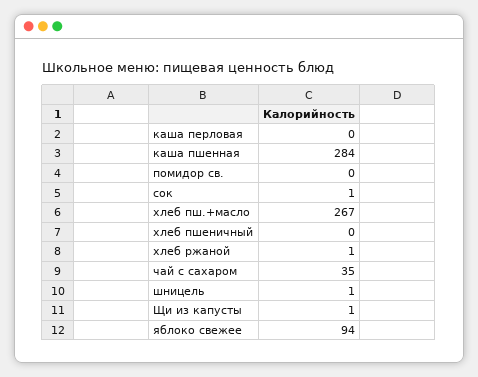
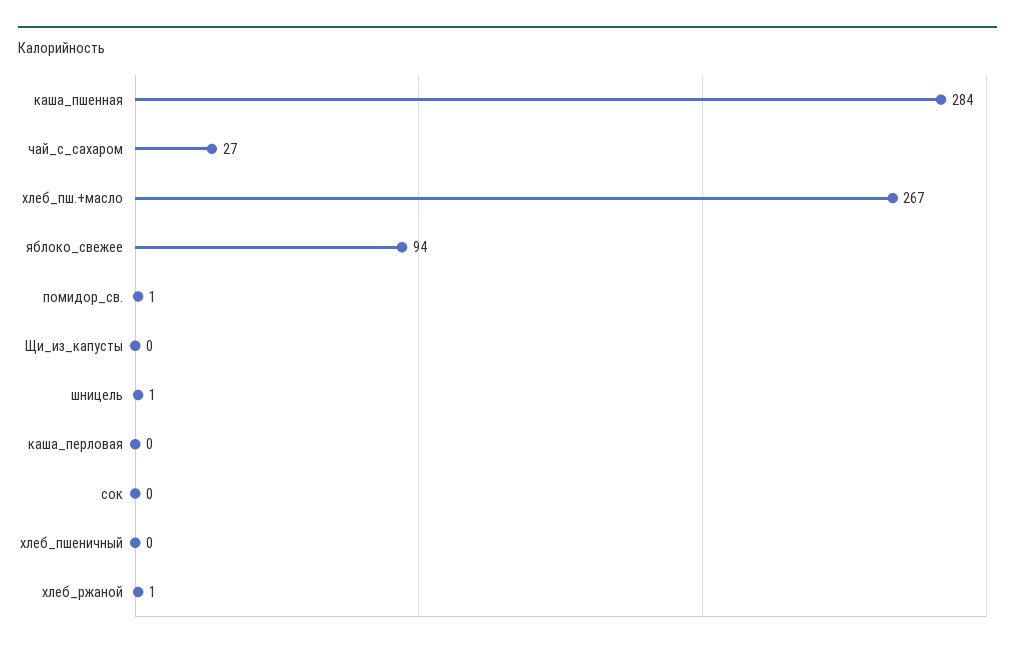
  {
    "каша перловая": 0,
    "каша пшенная": 284,
-   "помидор св.": 0,
+   "помидор св.": 1,
-   "сок": 1,
+   "сок": 0,
    "хлеб пш.+масло": 267,
    "хлеб пшеничный": 0,
    "хлеб ржаной": 1,
-   "чай с сахаром": 35,
+   "чай с сахаром": 27,
    "шницель": 1,
-   "Щи из капусты": 1,
+   "Щи из капусты": 0,
    "яблоко свежее": 94
  }

